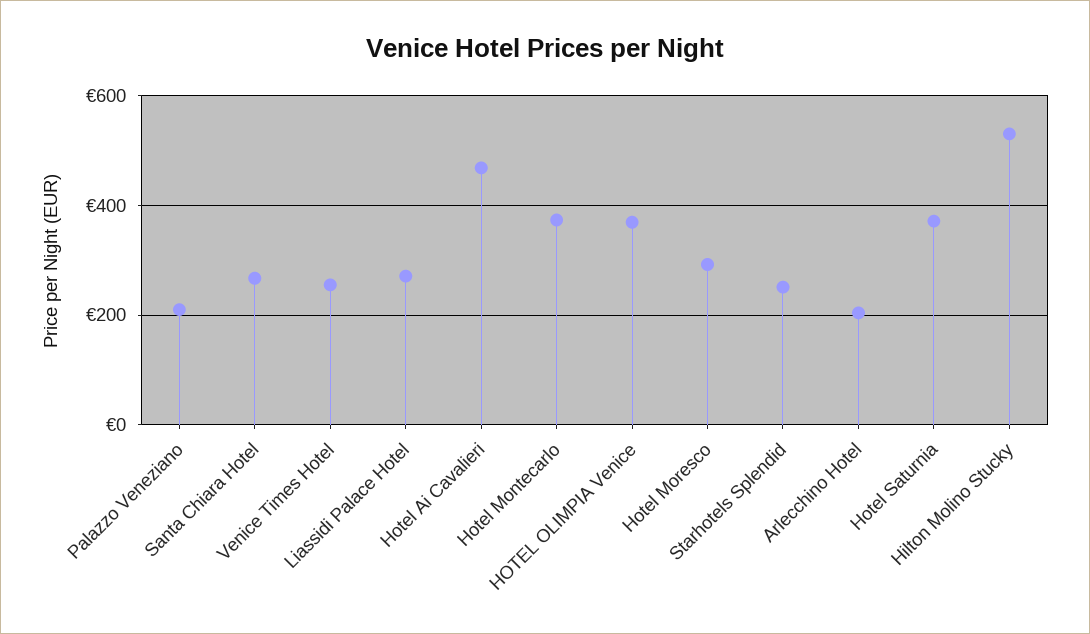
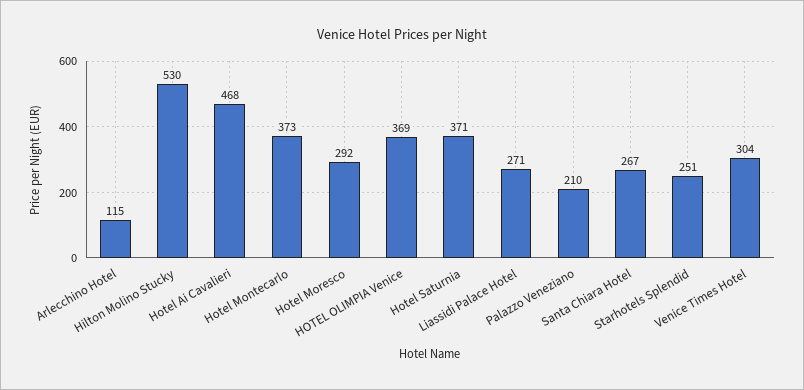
  {
    "Palazzo Veneziano": 210,
    "Santa Chiara Hotel": 267,
-   "Venice Times Hotel": 260,
+   "Venice Times Hotel": 304,
    "Liassidi Palace Hotel": 271,
    "Hotel Ai Cavalieri": 468,
    "Hotel Montecarlo": 373,
    "HOTEL OLIMPIA Venice": 369,
    "Hotel Moresco": 292,
    "Starhotels Splendid": 251,
-   "Arlecchino Hotel": 200,
+   "Arlecchino Hotel": 115,
    "Hotel Saturnia": 371,
    "Hilton Molino Stucky": 530
  }

